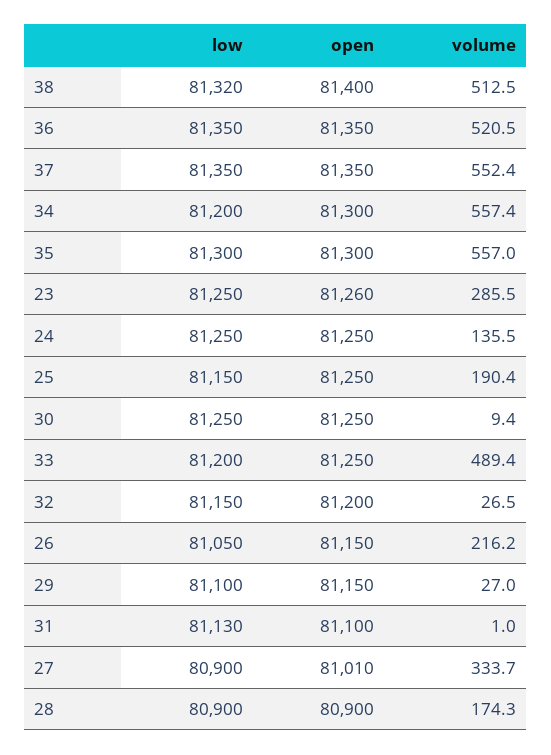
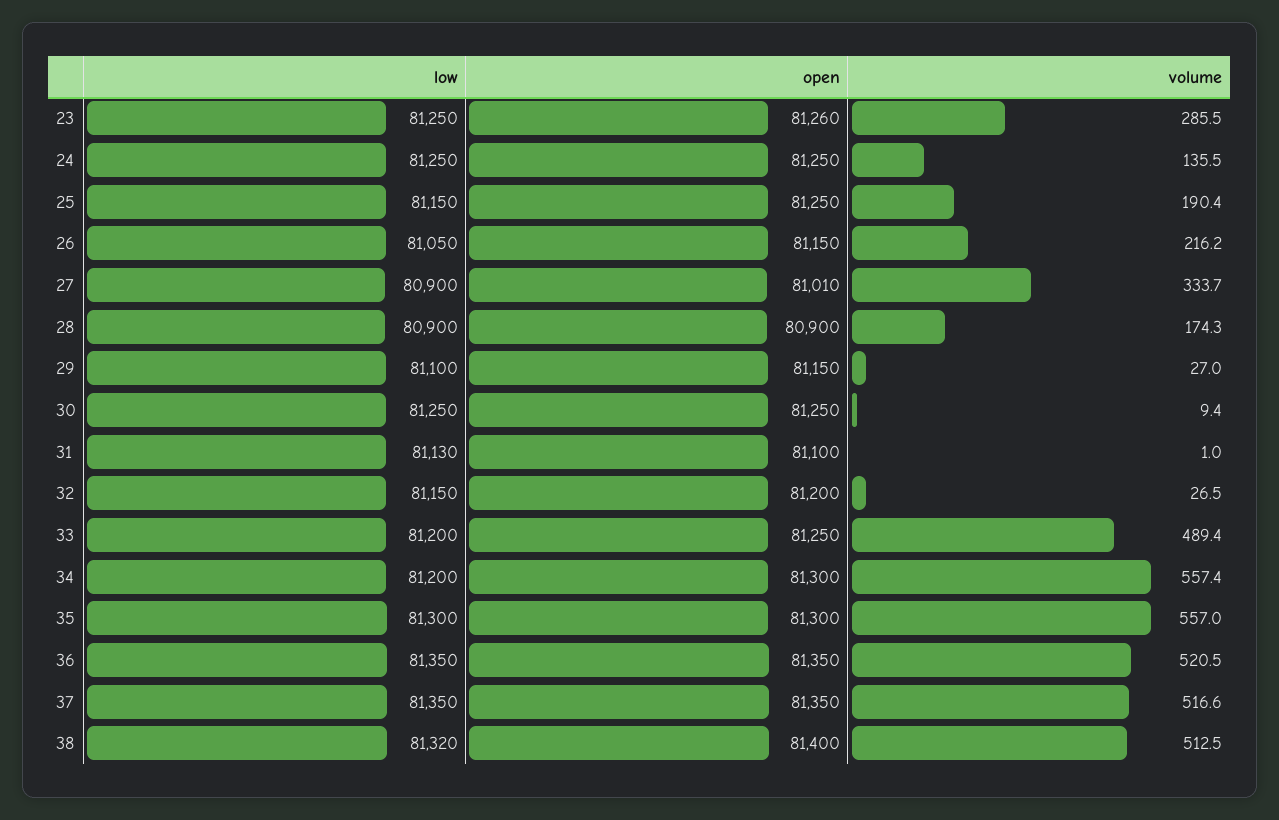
  {
    "low": {
      "38": 81320,
      "36": 81350,
      "37": 81350,
      "34": 81200,
      "35": 81300,
      "23": 81250,
      "24": 81250,
      "25": 81150,
      "30": 81250,
      "33": 81200,
      "32": 81150,
      "26": 81050,
      "29": 81100,
      "31": 81130,
      "27": 80900,
      "28": 80900
    },
    "open": {
      "38": 81400,
      "36": 81350,
      "37": 81350,
      "34": 81300,
      "35": 81300,
      "23": 81260,
      "24": 81250,
      "25": 81250,
      "30": 81250,
      "33": 81250,
      "32": 81200,
      "26": 81150,
      "29": 81150,
      "31": 81100,
      "27": 81010,
      "28": 80900
    },
    "volume": {
      "38": 512.5,
      "36": 520.5,
-     "37": 552.4,
+     "37": 516.6,
      "34": 557.4,
      "35": 557,
      "23": 285.5,
      "24": 135.5,
      "25": 190.4,
      "30": 9.4,
      "33": 489.4,
      "32": 26.5,
      "26": 216.2,
      "29": 27,
      "31": 1,
      "27": 333.7,
      "28": 174.3
    }
  }

